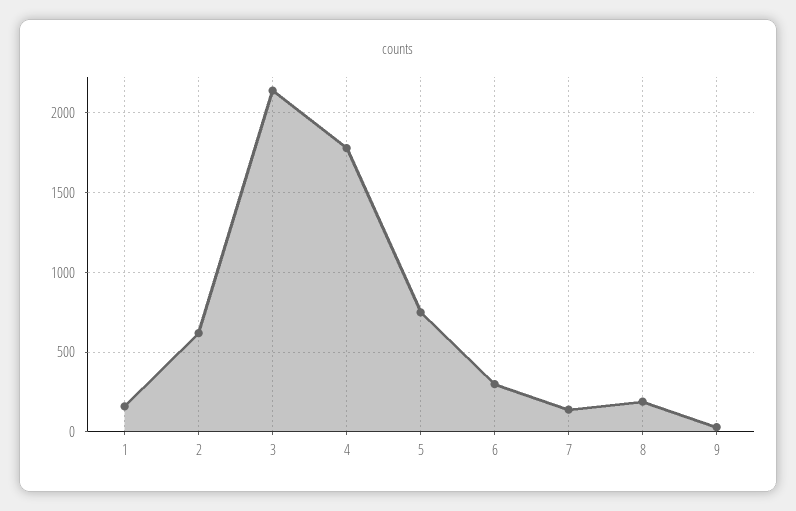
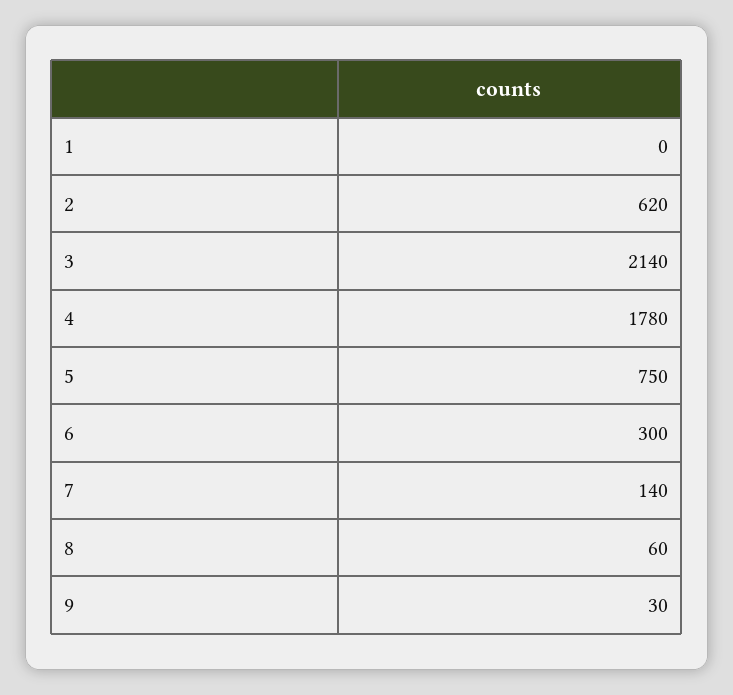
  {
-   "1": 150,
+   "1": 0,
    "2": 620,
    "3": 2140,
    "4": 1780,
    "5": 750,
    "6": 300,
    "7": 140,
-   "8": 200,
+   "8": 60,
    "9": 30
  }

